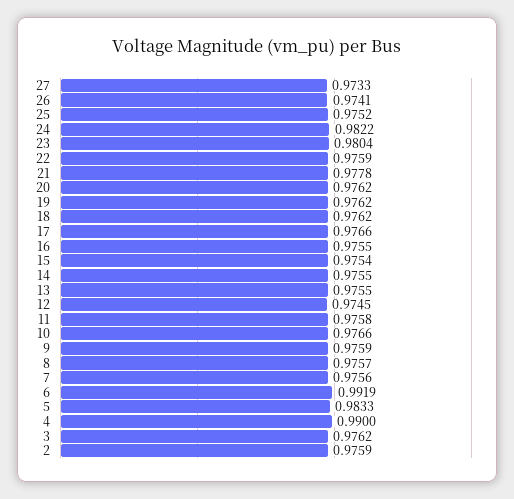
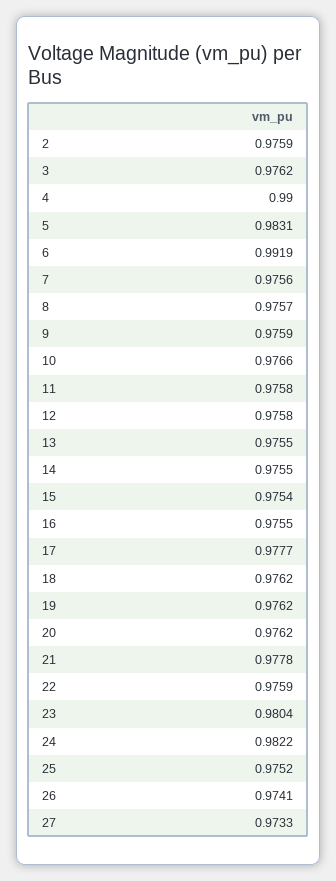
  {
    "27": 0.9733,
    "26": 0.9741,
    "25": 0.9752,
    "24": 0.9822,
    "23": 0.9804,
    "22": 0.9759,
    "21": 0.9778,
    "20": 0.9762,
    "19": 0.9762,
    "18": 0.9762,
-   "17": 0.9766,
+   "17": 0.9777,
    "16": 0.9755,
    "15": 0.9754,
    "14": 0.9755,
    "13": 0.9755,
-   "12": 0.9745,
+   "12": 0.9758,
    "11": 0.9758,
    "10": 0.9766,
    "9": 0.9759,
    "8": 0.9757,
    "7": 0.9756,
    "6": 0.9919,
-   "5": 0.9833,
+   "5": 0.9831,
    "4": 0.99,
    "3": 0.9762,
    "2": 0.9759
  }

